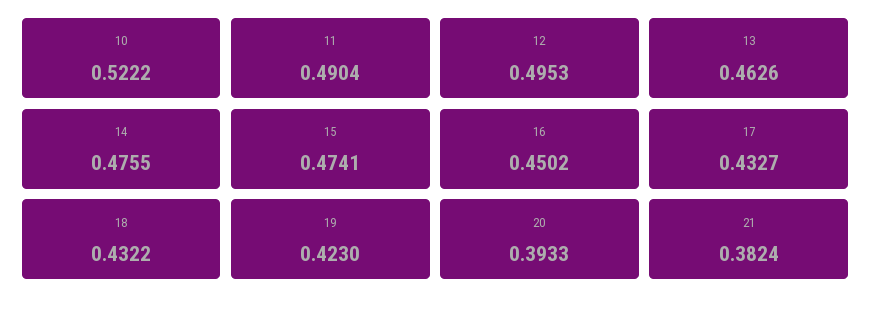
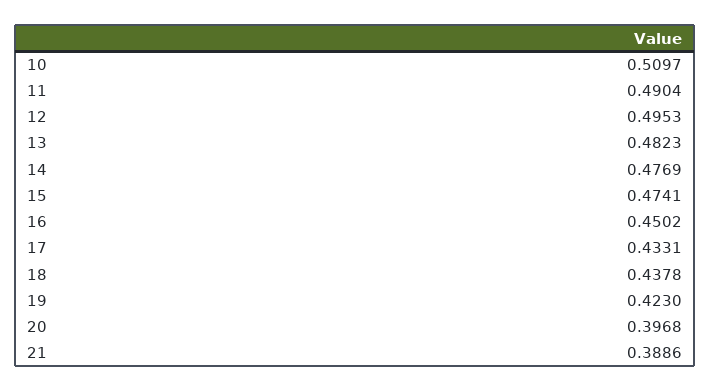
  {
-   "10": 0.5222,
+   "10": 0.5097,
    "11": 0.4904,
    "12": 0.4953,
-   "13": 0.4626,
+   "13": 0.4823,
-   "14": 0.4755,
+   "14": 0.4769,
    "15": 0.4741,
    "16": 0.4502,
-   "17": 0.4327,
+   "17": 0.4331,
-   "18": 0.4322,
+   "18": 0.4378,
    "19": 0.423,
-   "20": 0.3933,
+   "20": 0.3968,
-   "21": 0.3824
+   "21": 0.3886
  }

